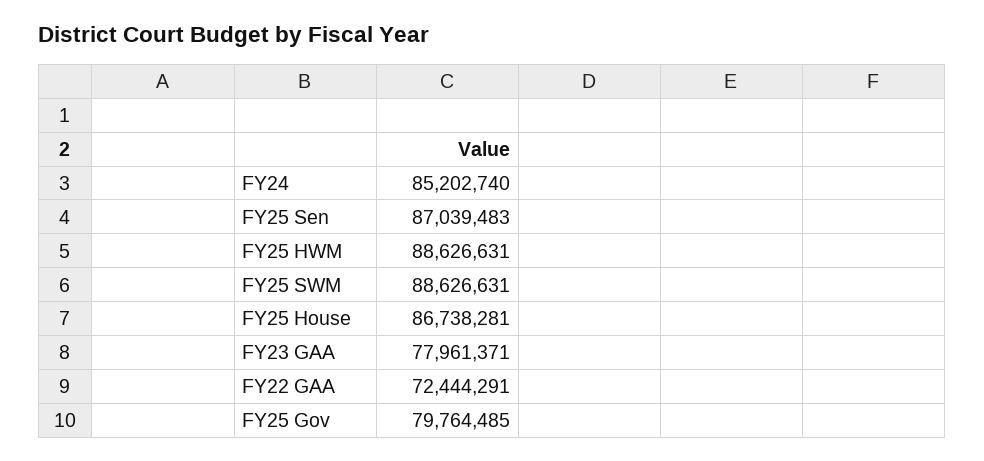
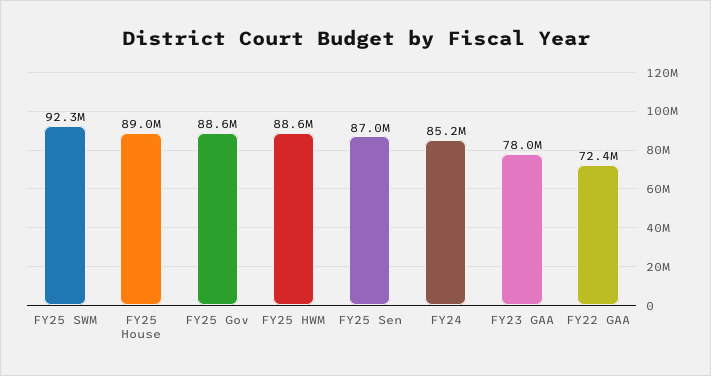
  {
    "FY24": 85202740,
    "FY25 Sen": 87039483,
    "FY25 HWM": 88626631,
-   "FY25 SWM": 88626631,
+   "FY25 SWM": 92300000,
-   "FY25 House": 86738281,
+   "FY25 House": 89000000,
    "FY23 GAA": 77961371,
    "FY22 GAA": 72444291,
-   "FY25 Gov": 79764485
+   "FY25 Gov": 88600000
  }

